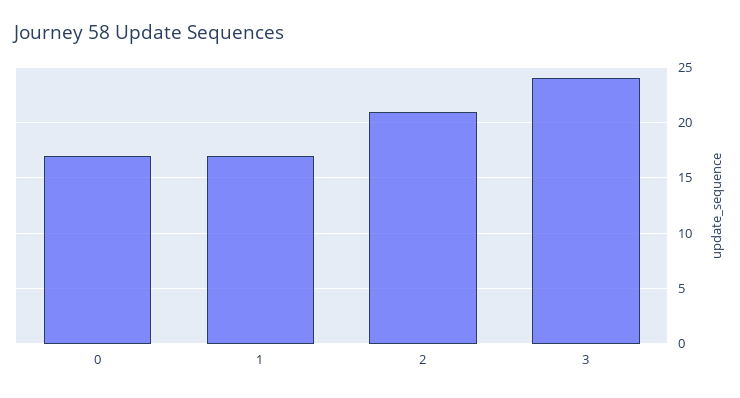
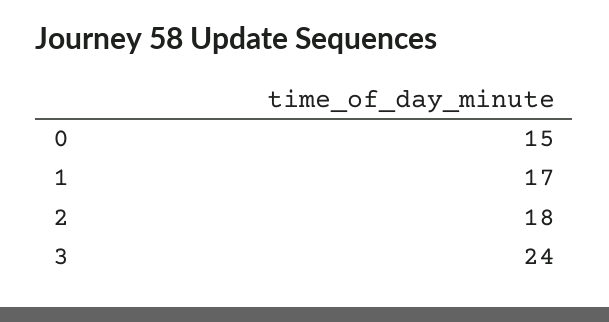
  {
-   "0": 17,
+   "0": 15,
    "1": 17,
-   "2": 21,
+   "2": 18,
    "3": 24
  }

